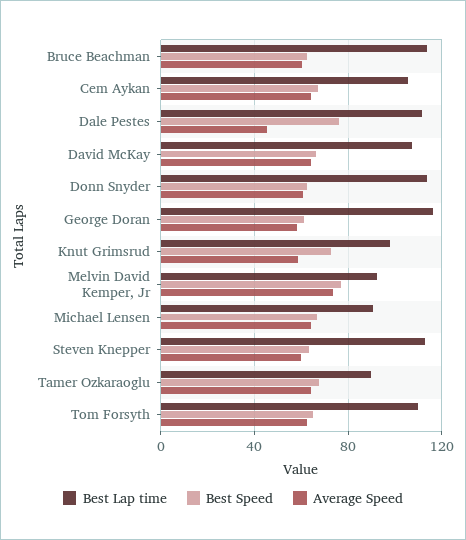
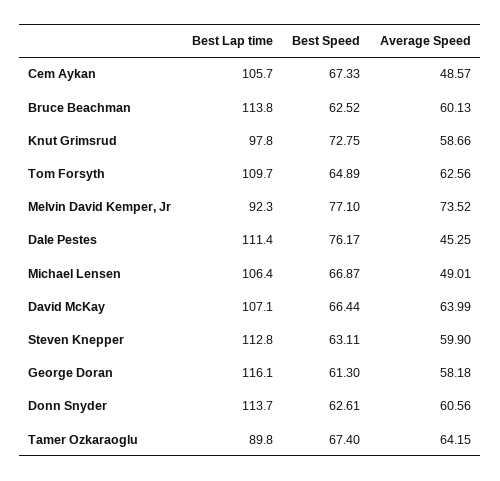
  {
    "Best Lap time": {
      "Bruce Beachman": 113.8,
      "Cem Aykan": 105.7,
      "Dale Pestes": 111.4,
      "David McKay": 107.1,
      "Donn Snyder": 113.7,
      "George Doran": 116.1,
      "Knut Grimsrud": 97.8,
      "Melvin David Kemper, Jr": 92.3,
-     "Michael Lensen": 90,
+     "Michael Lensen": 106.4,
      "Steven Knepper": 112.8,
      "Tamer Ozkaraoglu": 89.8,
      "Tom Forsyth": 109.7
    },
    "Best Speed": {
      "Bruce Beachman": 62.52,
      "Cem Aykan": 67.33,
      "Dale Pestes": 76.17,
      "David McKay": 66.44,
      "Donn Snyder": 62.61,
      "George Doran": 61.3,
      "Knut Grimsrud": 72.75,
      "Melvin David Kemper, Jr": 77.1,
      "Michael Lensen": 66.87,
      "Steven Knepper": 63.11,
      "Tamer Ozkaraoglu": 67.4,
      "Tom Forsyth": 64.89
    },
    "Average Speed": {
      "Bruce Beachman": 60.13,
-     "Cem Aykan": 65,
+     "Cem Aykan": 48.57,
      "Dale Pestes": 45.25,
      "David McKay": 63.99,
      "Donn Snyder": 60.56,
      "George Doran": 58.18,
      "Knut Grimsrud": 58.66,
      "Melvin David Kemper, Jr": 73.52,
-     "Michael Lensen": 65,
+     "Michael Lensen": 49.01,
      "Steven Knepper": 59.9,
      "Tamer Ozkaraoglu": 64.15,
      "Tom Forsyth": 62.56
    }
  }

